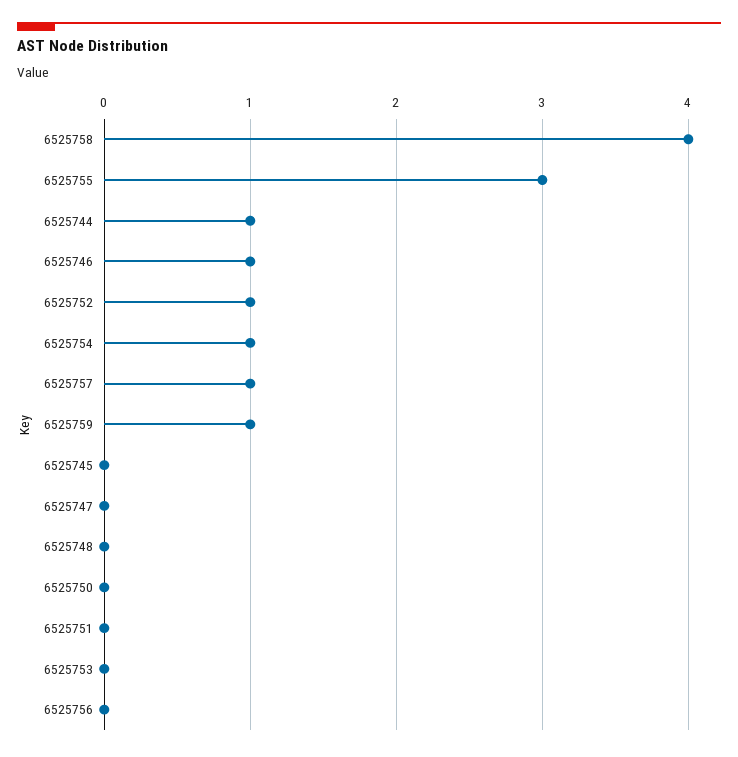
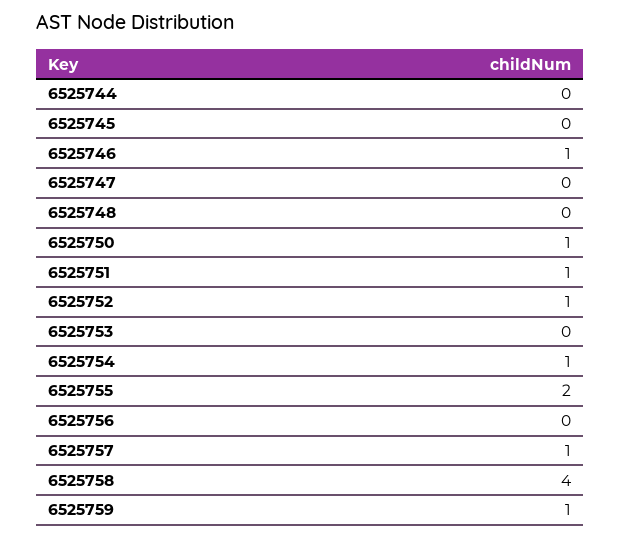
  {
    "6525758": 4,
-   "6525755": 3,
+   "6525755": 2,
-   "6525744": 1,
+   "6525744": 0,
    "6525746": 1,
    "6525752": 1,
    "6525754": 1,
    "6525757": 1,
    "6525759": 1,
    "6525745": 0,
    "6525747": 0,
    "6525748": 0,
-   "6525750": 0,
+   "6525750": 1,
-   "6525751": 0,
+   "6525751": 1,
    "6525753": 0,
    "6525756": 0
  }

